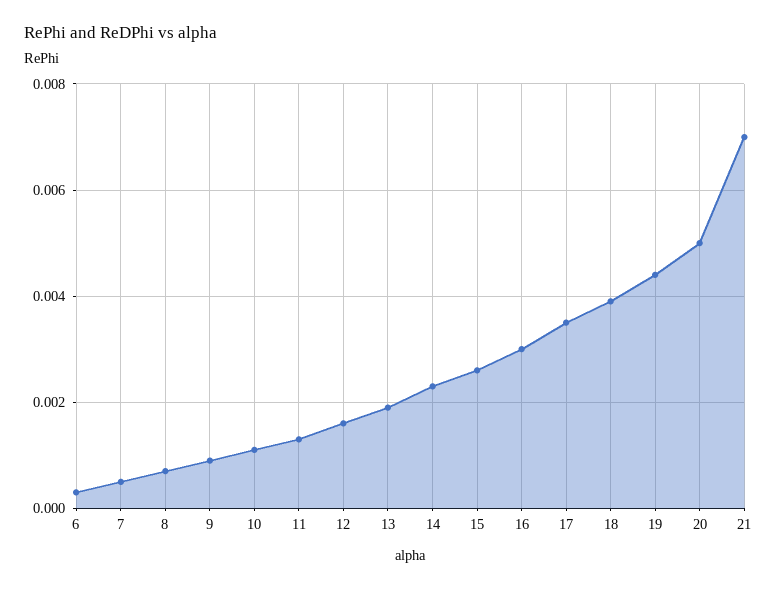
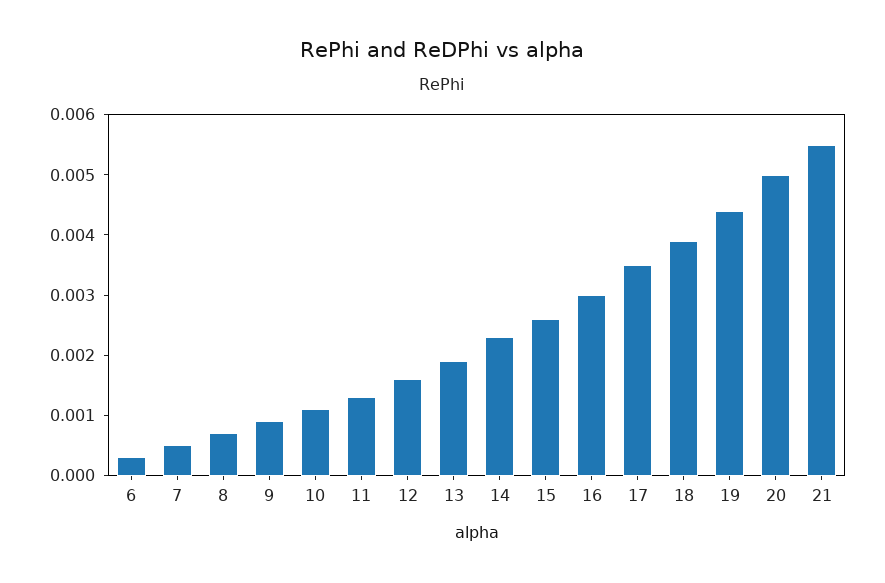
  {
    "6": 0.0005,
    "7": 0.0005,
    "8": 0.0005,
    "9": 0.001,
    "10": 0.001,
    "11": 0.0015,
    "12": 0.0015,
    "13": 0.002,
    "14": 0.0025,
    "15": 0.0025,
    "16": 0.003,
    "17": 0.0035,
    "18": 0.004,
    "19": 0.0045,
    "20": 0.005,
-   "21": 0.007
+   "21": 0.0055
  }

